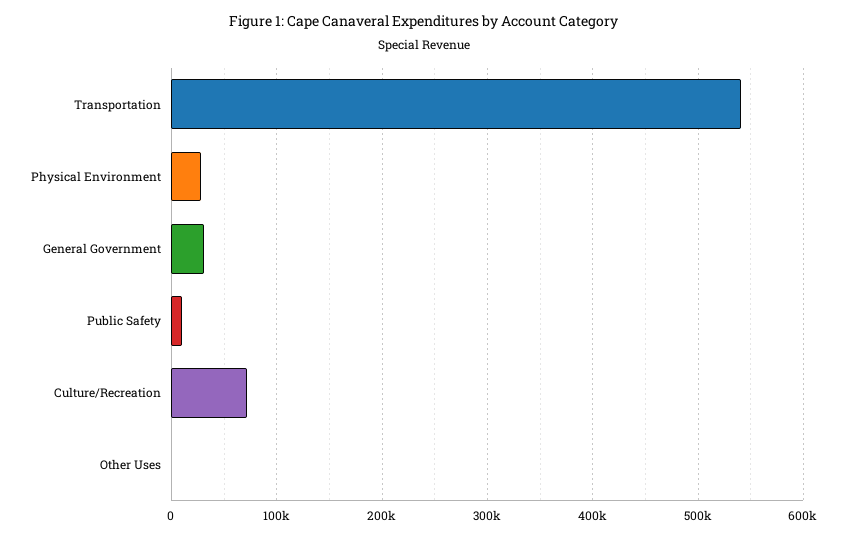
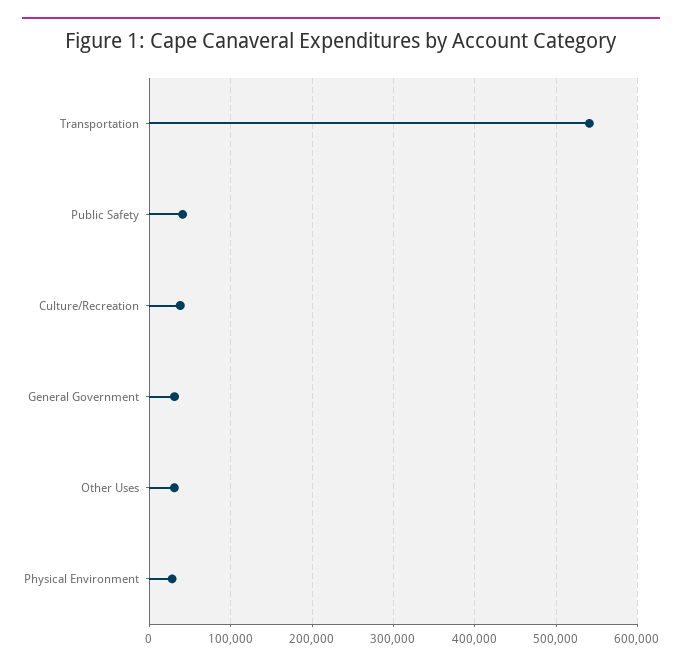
  {
    "Transportation": 540000,
    "Physical Environment": 30000,
    "General Government": 30000,
-   "Public Safety": 10000,
+   "Public Safety": 40000,
-   "Culture/Recreation": 70000,
+   "Culture/Recreation": 40000,
-   "Other Uses": 0
+   "Other Uses": 30000
  }

